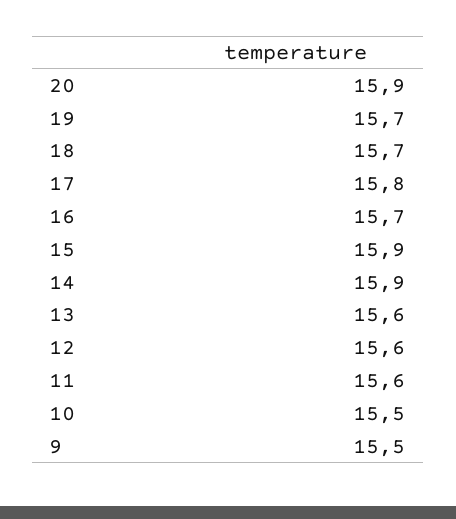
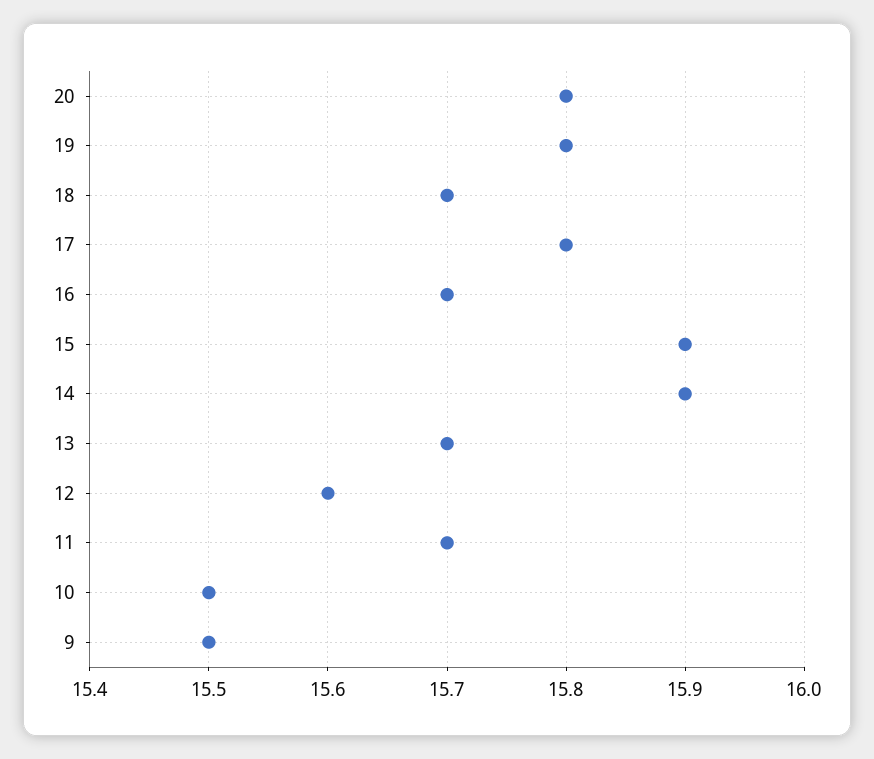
  {
-   "20": 15.9,
+   "20": 15.8,
-   "19": 15.7,
+   "19": 15.8,
    "18": 15.7,
    "17": 15.8,
    "16": 15.7,
    "15": 15.9,
    "14": 15.9,
-   "13": 15.6,
+   "13": 15.7,
    "12": 15.6,
-   "11": 15.6,
+   "11": 15.7,
    "10": 15.5,
    "9": 15.5
  }

